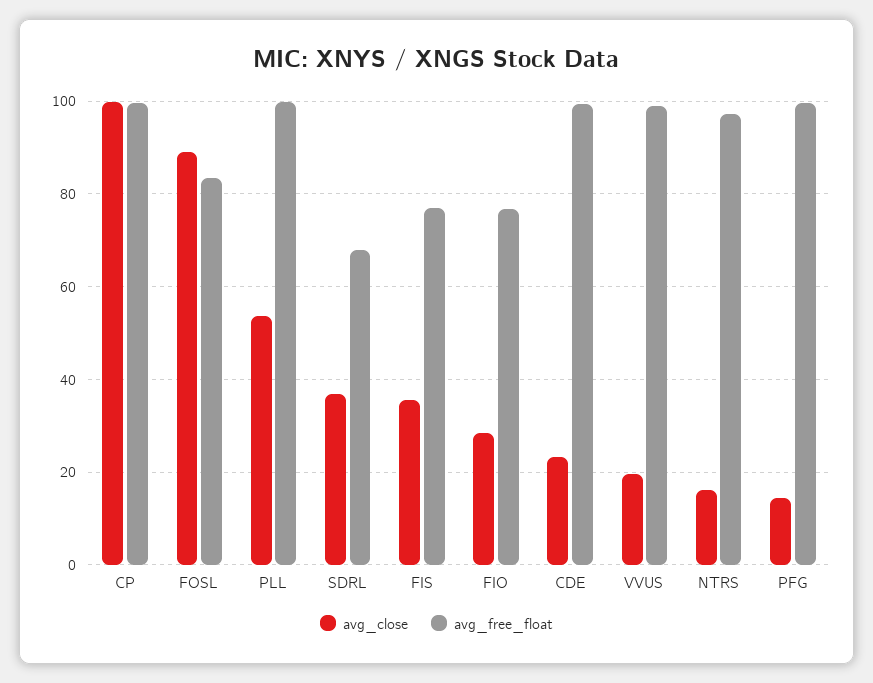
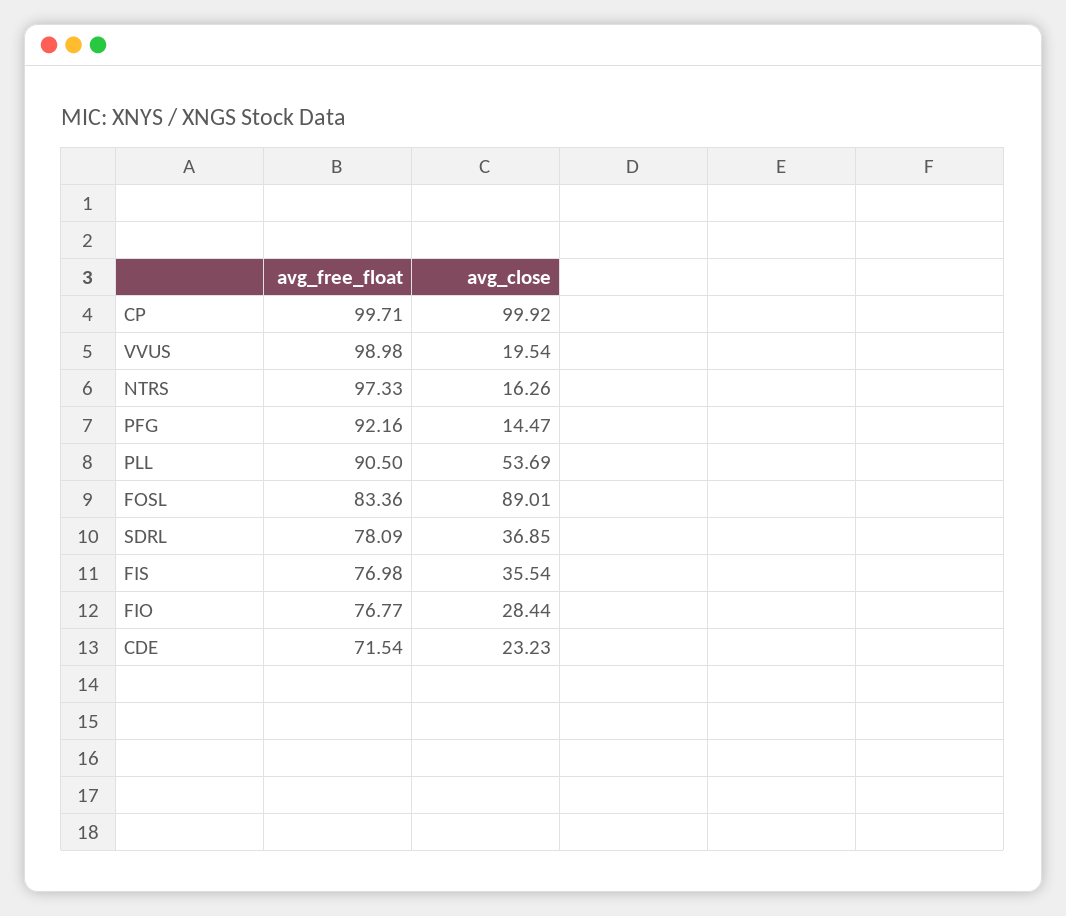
  {
    "avg_close": {
      "CP": 99.92,
      "FOSL": 89.01,
      "PLL": 53.69,
      "SDRL": 36.85,
      "FIS": 35.54,
      "FIO": 28.44,
      "CDE": 23.23,
      "VVUS": 19.54,
      "NTRS": 16.26,
      "PFG": 14.47
    },
    "avg_free_float": {
      "CP": 99.71,
      "FOSL": 83.36,
-     "PLL": 100,
+     "PLL": 90.5,
-     "SDRL": 68,
+     "SDRL": 78.09,
      "FIS": 76.98,
      "FIO": 76.77,
-     "CDE": 100,
+     "CDE": 71.54,
      "VVUS": 98.98,
      "NTRS": 97.33,
-     "PFG": 100
+     "PFG": 92.16
    }
  }

